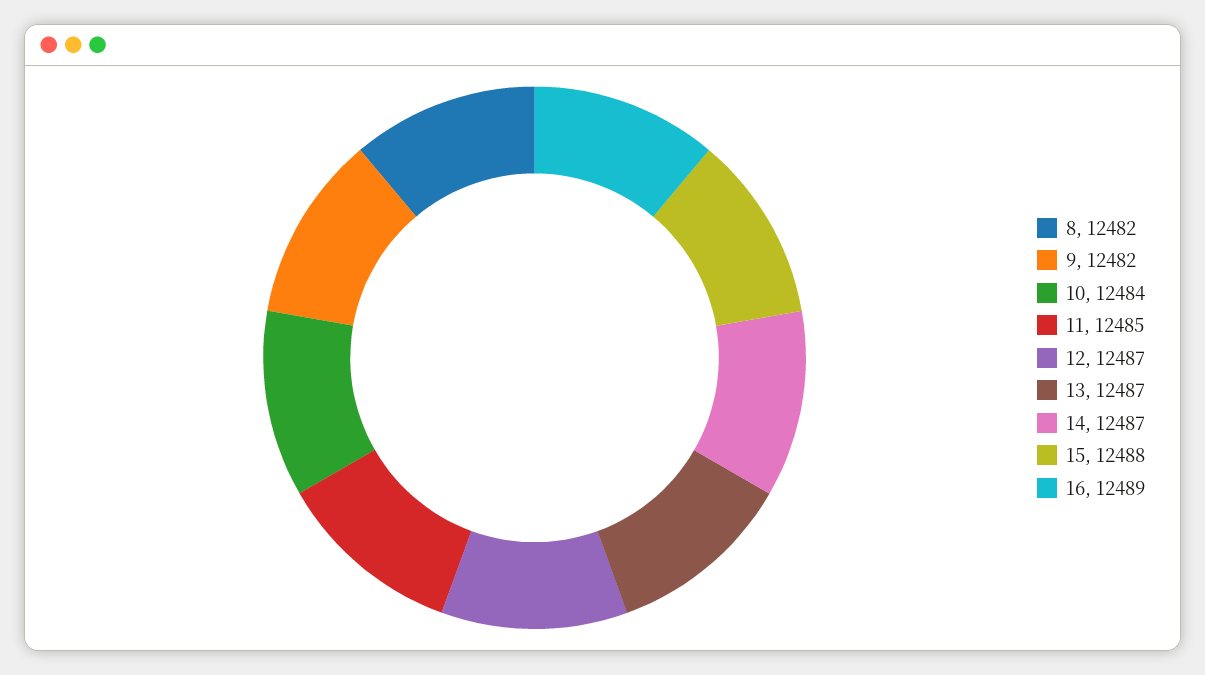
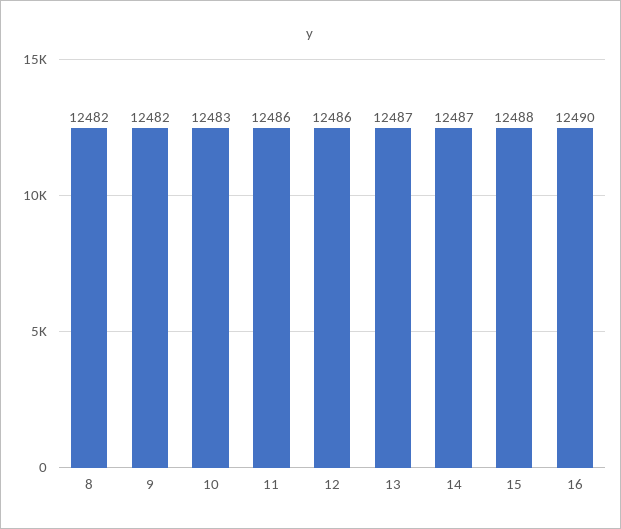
  {
    "8": 12482,
    "9": 12482,
-   "10": 12484,
+   "10": 12483,
-   "11": 12485,
+   "11": 12486,
-   "12": 12487,
+   "12": 12486,
    "13": 12487,
    "14": 12487,
    "15": 12488,
-   "16": 12489
+   "16": 12490
  }

